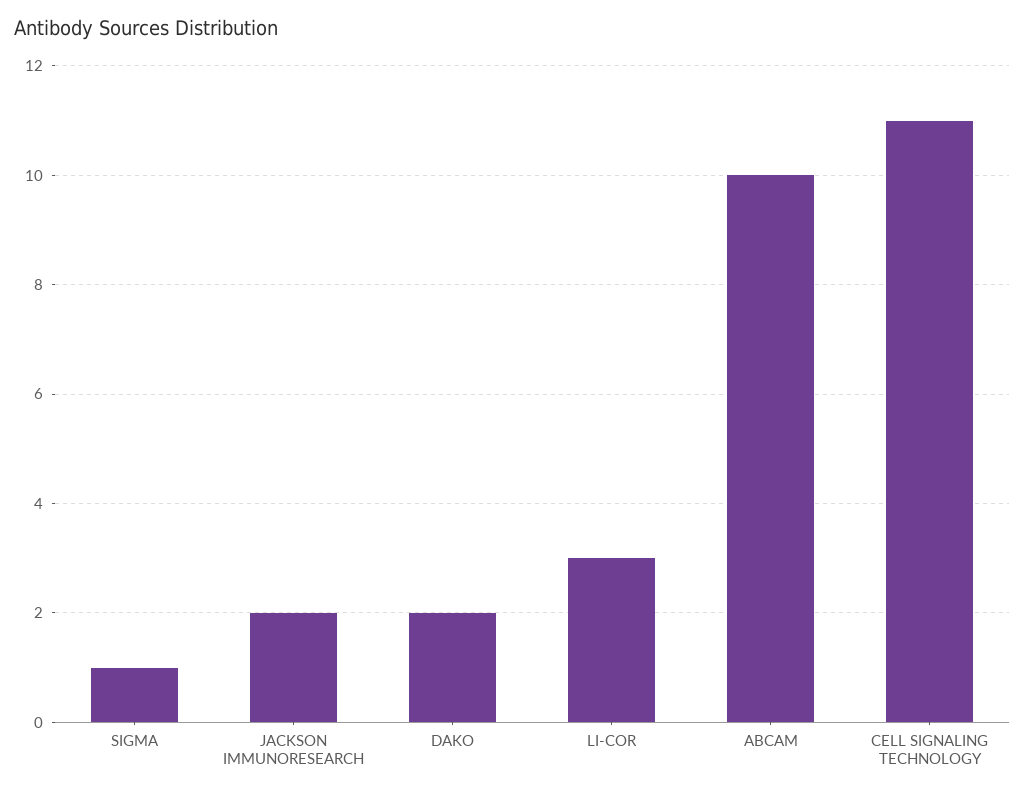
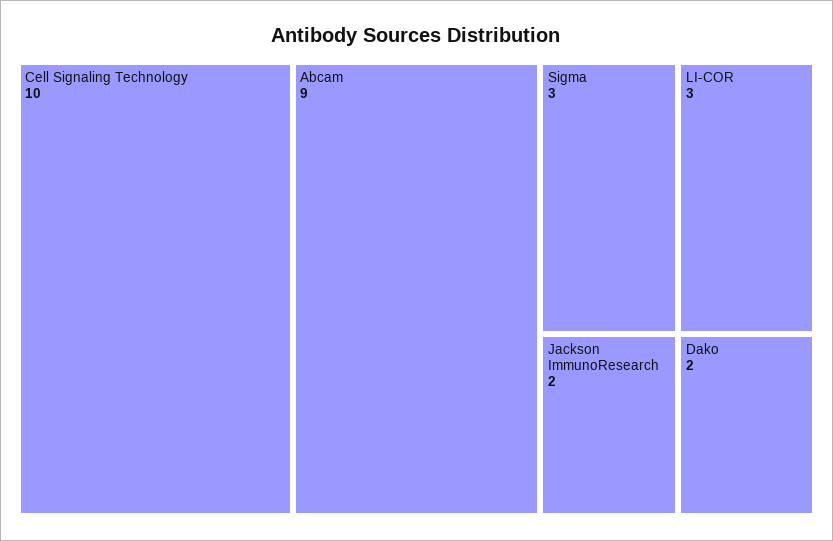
  {
-   "SIGMA": 1,
+   "SIGMA": 3,
    "JACKSON IMMUNORESEARCH": 2,
    "DAKO": 2,
    "LI-COR": 3,
-   "ABCAM": 10,
+   "ABCAM": 9,
-   "CELL SIGNALING TECHNOLOGY": 11
+   "CELL SIGNALING TECHNOLOGY": 10
  }

